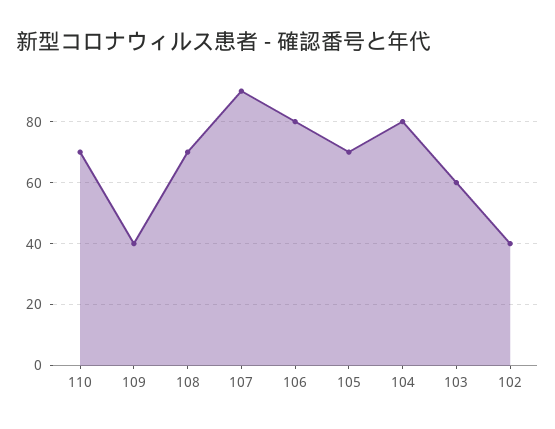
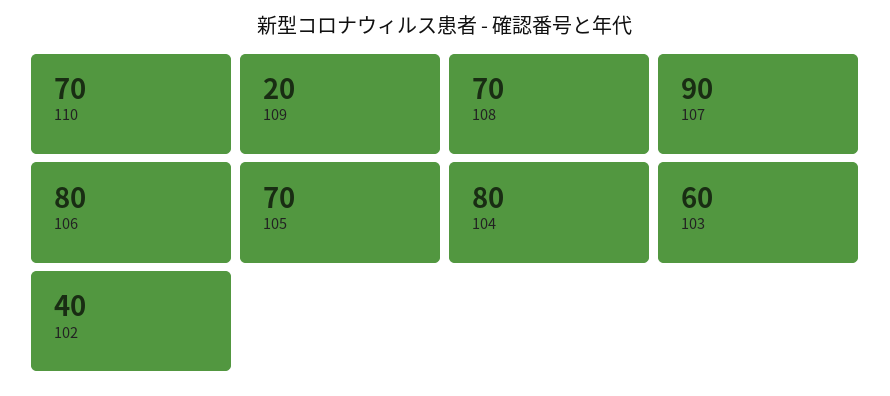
  {
    "110": 70,
-   "109": 40,
+   "109": 20,
    "108": 70,
    "107": 90,
    "106": 80,
    "105": 70,
    "104": 80,
    "103": 60,
    "102": 40
  }

